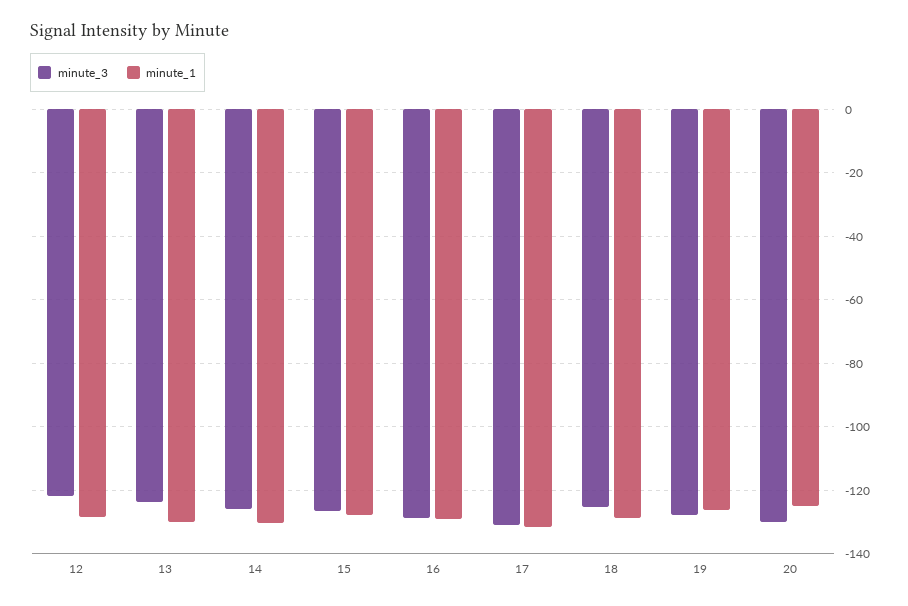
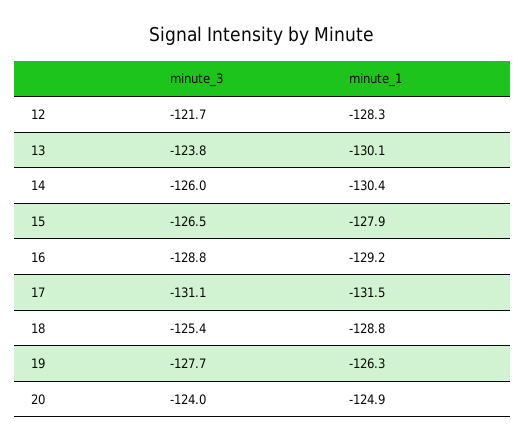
  {
    "minute_3": {
      "12": -121.7,
      "13": -123.8,
      "14": -126,
      "15": -126.5,
      "16": -128.8,
      "17": -131.1,
      "18": -125.4,
      "19": -127.7,
-     "20": -130
+     "20": -124
    },
    "minute_1": {
      "12": -128.3,
      "13": -130.1,
      "14": -130.4,
      "15": -127.9,
      "16": -129.2,
      "17": -131.5,
      "18": -128.8,
      "19": -126.3,
      "20": -124.9
    }
  }

